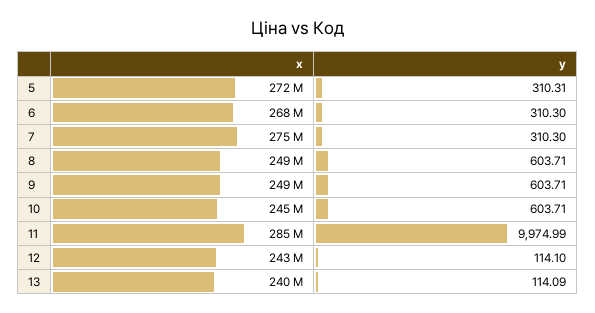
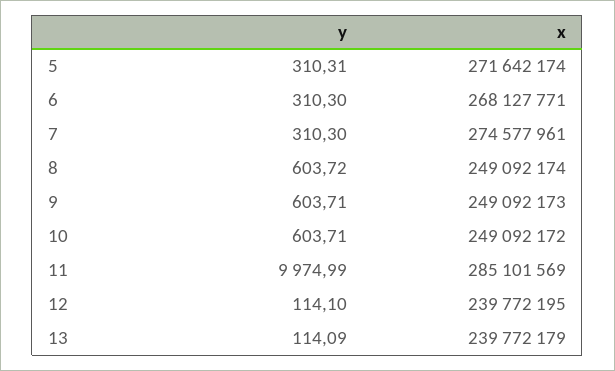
  {
    "x": {
      "5": 271642174,
      "6": 268127771,
      "7": 274577961,
      "8": 249092174,
      "9": 249092173,
-     "10": 245000000,
+     "10": 249092172,
      "11": 285101569,
-     "12": 243000000,
+     "12": 239772195,
      "13": 239772179
    },
    "y": {
      "5": 310.31,
      "6": 310.3,
      "7": 310.3,
-     "8": 603.71,
+     "8": 603.72,
      "9": 603.71,
      "10": 603.71,
      "11": 9974.99,
      "12": 114.1,
      "13": 114.09
    }
  }

